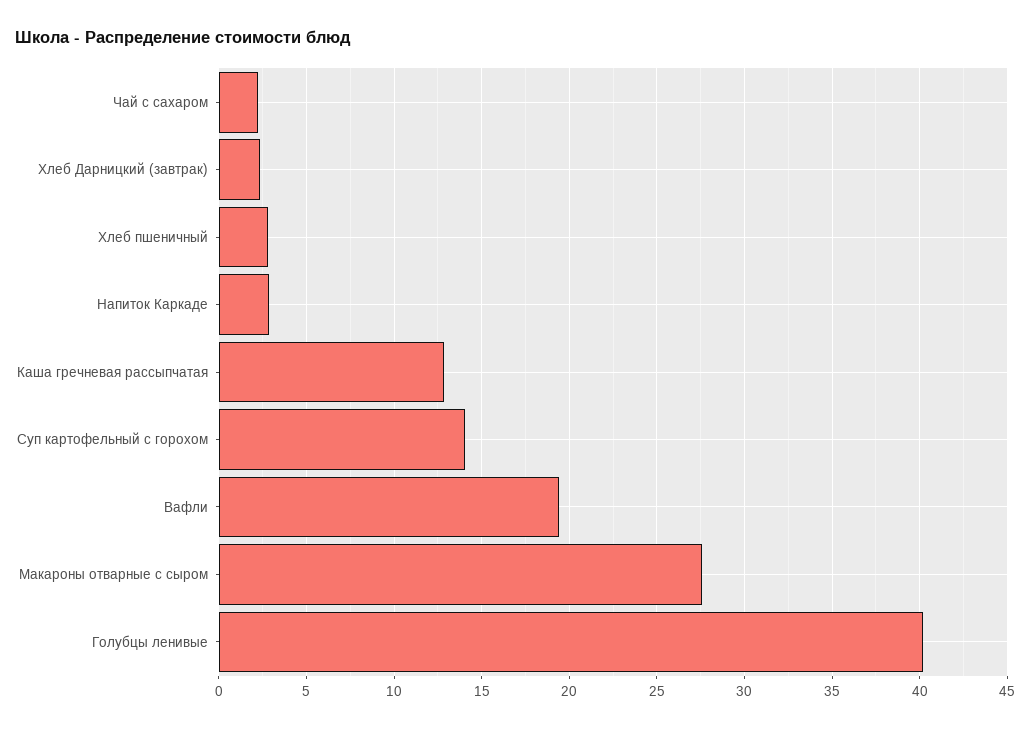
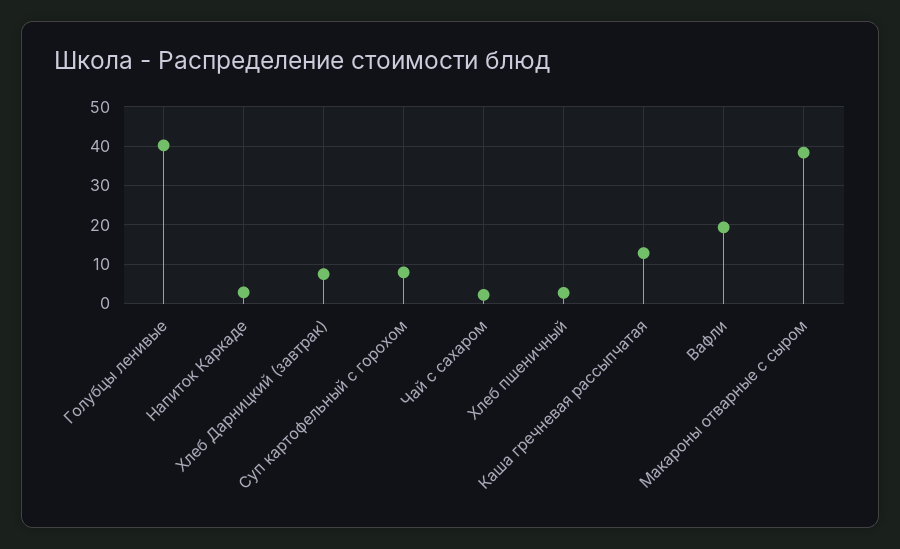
  {
    "Чай с сахаром": 2,
-   "Хлеб Дарницкий (завтрак)": 2.5,
+   "Хлеб Дарницкий (завтрак)": 8,
    "Хлеб пшеничный": 3,
    "Напиток Каркаде": 3,
    "Каша гречневая рассыпчатая": 13,
-   "Суп картофельный с горохом": 14,
+   "Суп картофельный с горохом": 8,
    "Вафли": 19.5,
-   "Макароны отварные с сыром": 27.5,
+   "Макароны отварные с сыром": 38,
    "Голубцы ленивые": 40
  }

